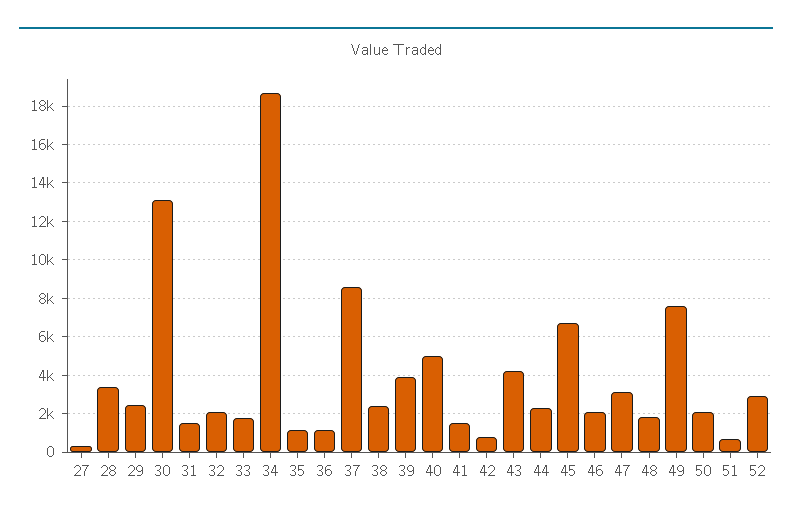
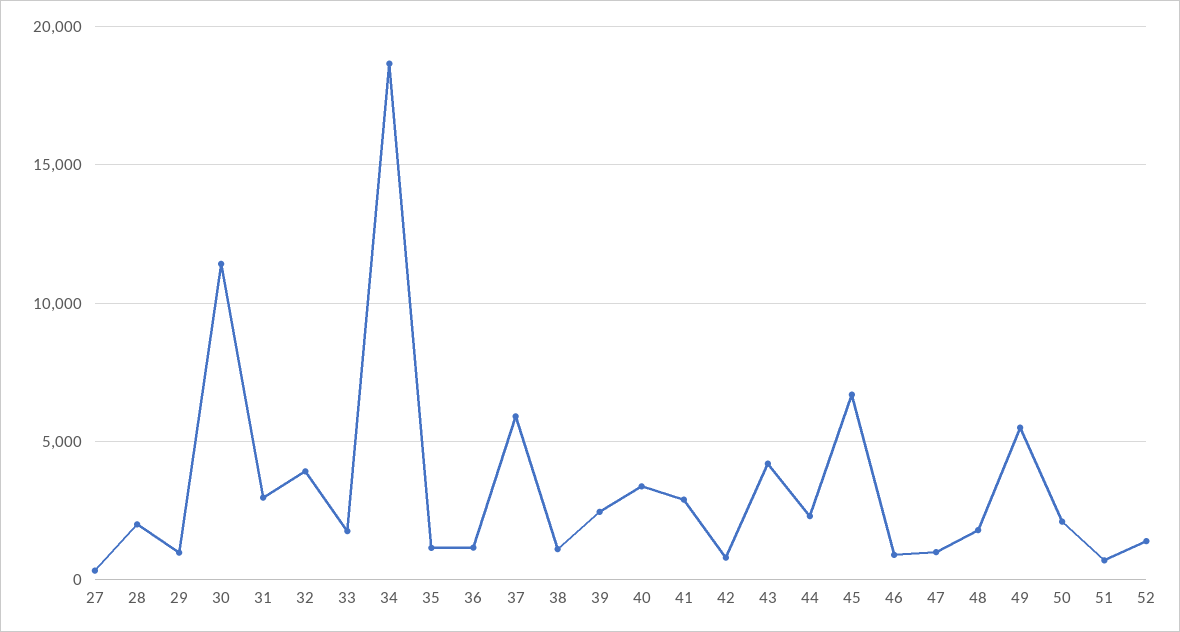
  {
    "27": 500,
-   "28": 3500,
+   "28": 2000,
-   "29": 2500,
+   "29": 1000,
-   "30": 13000,
+   "30": 11500,
-   "31": 1500,
+   "31": 3000,
-   "32": 2000,
+   "32": 4000,
    "33": 2000,
    "34": 18500,
    "35": 1000,
    "36": 1000,
-   "37": 8500,
+   "37": 6000,
-   "38": 2500,
+   "38": 1000,
-   "39": 4000,
+   "39": 2500,
-   "40": 5000,
+   "40": 3500,
-   "41": 1500,
+   "41": 3000,
    "42": 1000,
    "43": 4000,
    "44": 2500,
    "45": 6500,
-   "46": 2000,
+   "46": 1000,
-   "47": 3000,
+   "47": 1000,
    "48": 2000,
-   "49": 7500,
+   "49": 5500,
    "50": 2000,
    "51": 500,
-   "52": 3000
+   "52": 1500
  }

